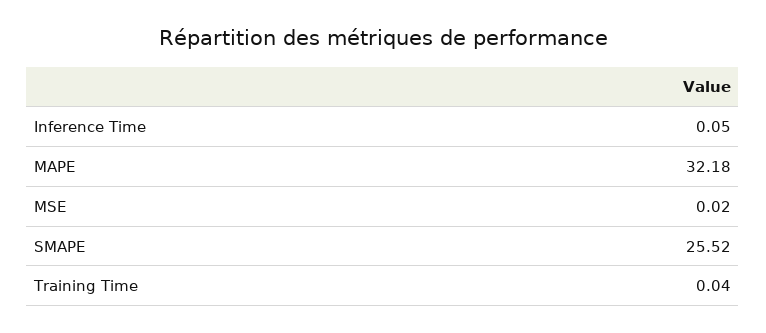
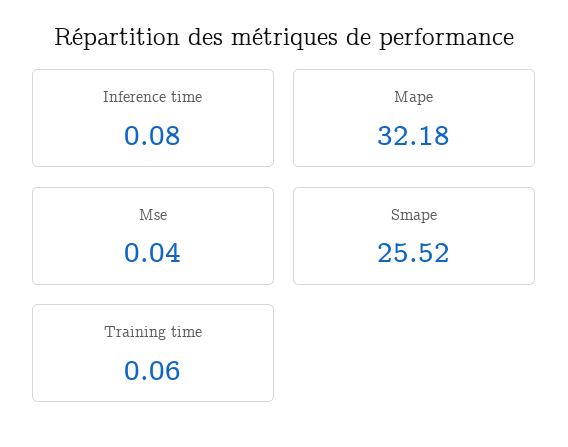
  {
-   "Inference Time": 0.05,
+   "Inference Time": 0.08,
    "MAPE": 32.18,
-   "MSE": 0.02,
+   "MSE": 0.04,
    "SMAPE": 25.52,
-   "Training Time": 0.04
+   "Training Time": 0.06
  }

